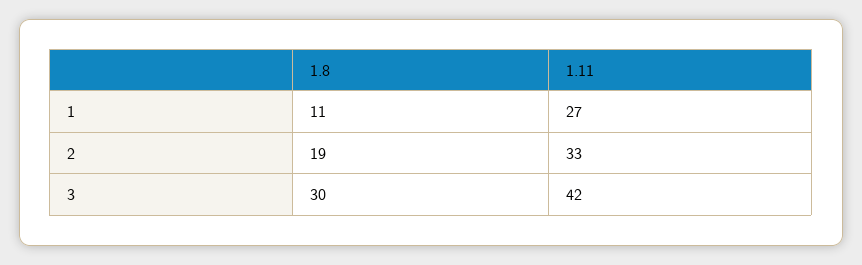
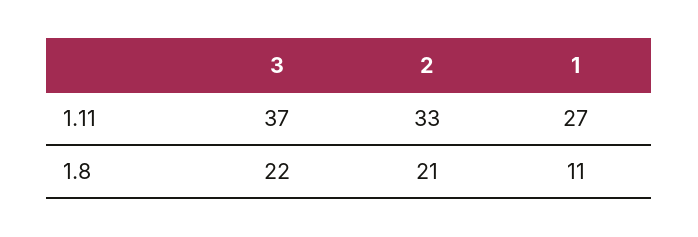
  {
    "1.8": {
      "1": 11,
-     "2": 19,
+     "2": 21,
-     "3": 30
+     "3": 22
    },
    "1.11": {
      "1": 27,
      "2": 33,
-     "3": 42
+     "3": 37
    }
  }

